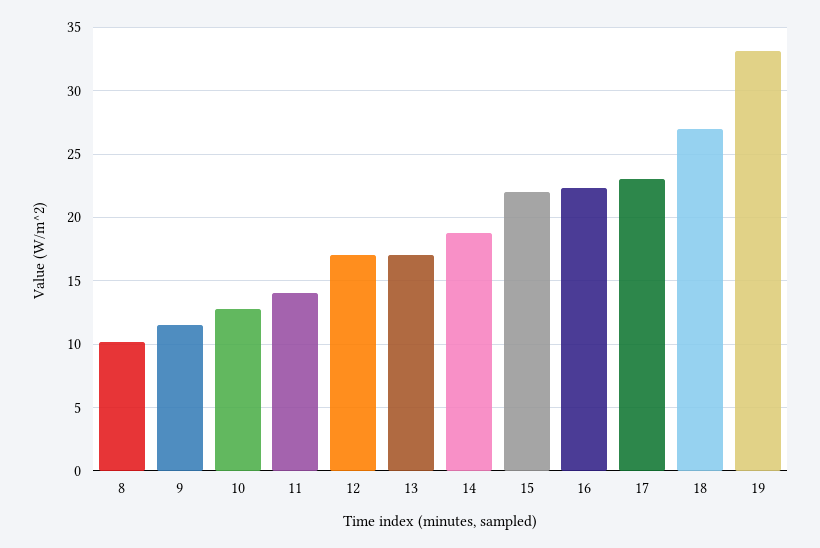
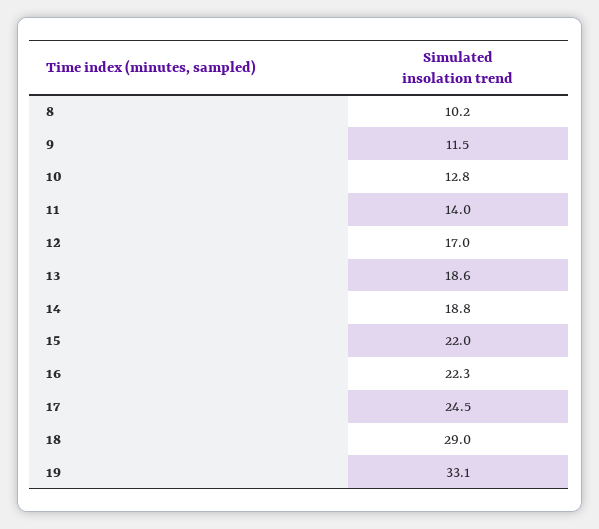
  {
    "8": 10.2,
    "9": 11.5,
    "10": 12.8,
    "11": 14,
    "12": 17,
-   "13": 17,
+   "13": 18.6,
    "14": 18.8,
    "15": 22,
    "16": 22.3,
-   "17": 23,
+   "17": 24.5,
-   "18": 27,
+   "18": 29,
    "19": 33.1
  }

